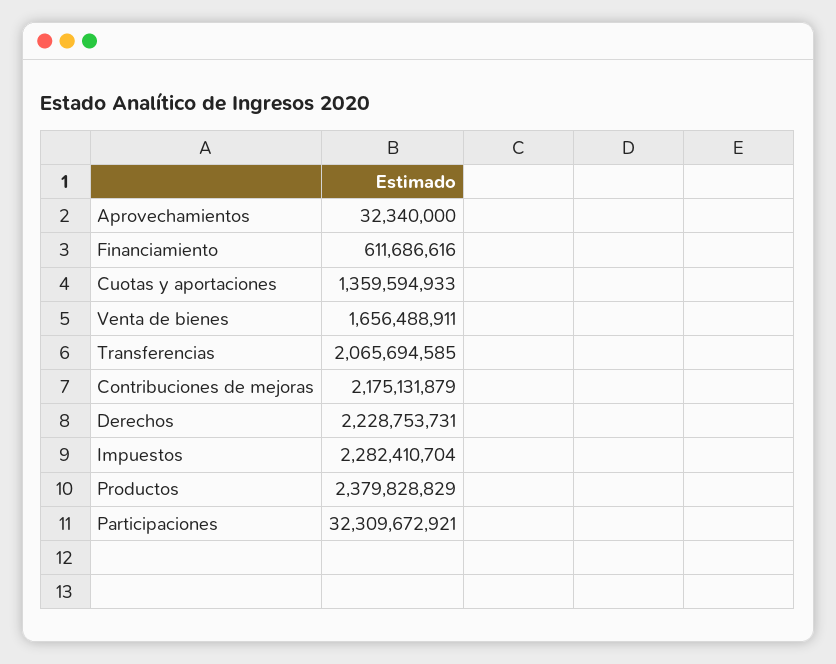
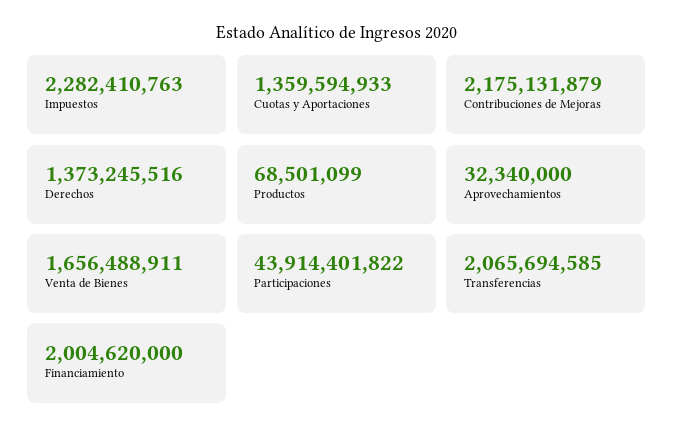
  {
    "Aprovechamientos": 32340000,
-   "Financiamiento": 611686616,
+   "Financiamiento": 2004620000,
    "Cuotas y aportaciones": 1359594933,
    "Venta de bienes": 1656488911,
    "Transferencias": 2065694585,
    "Contribuciones de mejoras": 2175131879,
-   "Derechos": 2228753731,
+   "Derechos": 1373245516,
-   "Impuestos": 2282410704,
+   "Impuestos": 2282410763,
-   "Productos": 2379828829,
+   "Productos": 68501099,
-   "Participaciones": 32309672921
+   "Participaciones": 43914401822
  }

